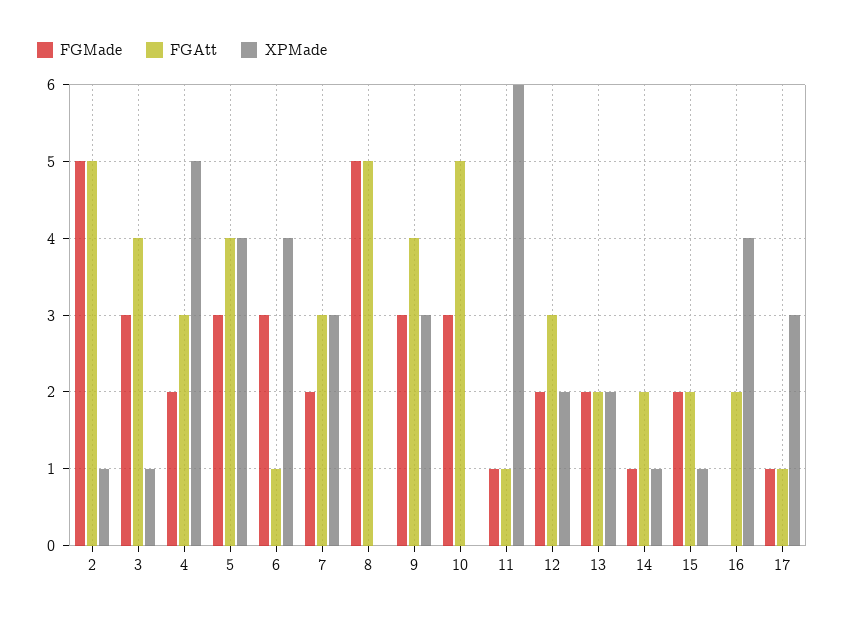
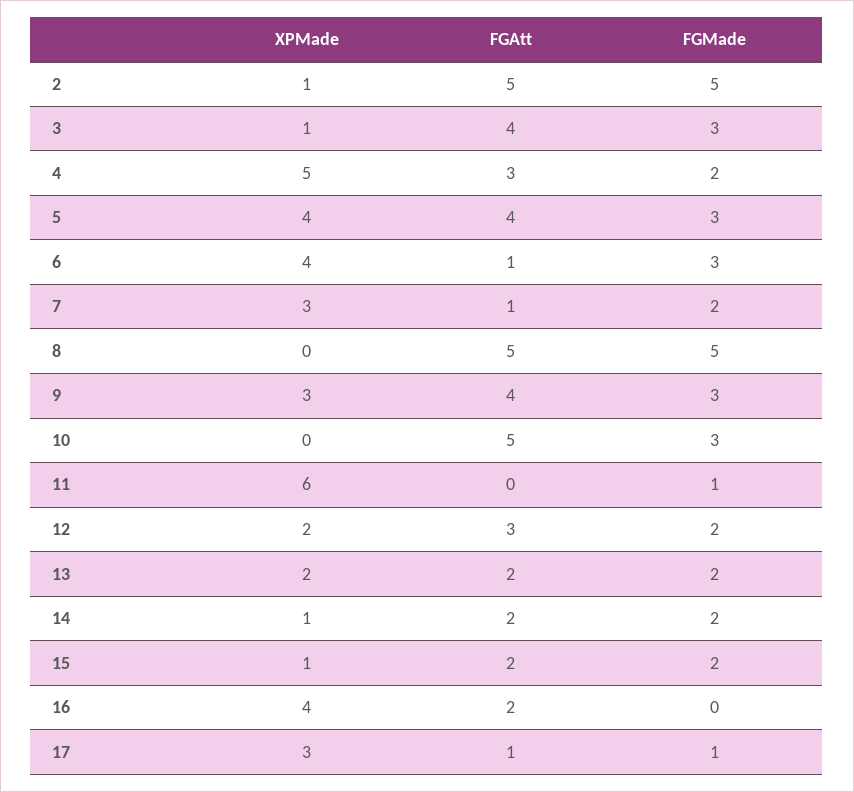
  {
    "FGMade": {
      "2": 5,
      "3": 3,
      "4": 2,
      "5": 3,
      "6": 3,
      "7": 2,
      "8": 5,
      "9": 3,
      "10": 3,
      "11": 1,
      "12": 2,
      "13": 2,
-     "14": 1,
+     "14": 2,
      "15": 2,
      "16": 0,
      "17": 1
    },
    "FGAtt": {
      "2": 5,
      "3": 4,
      "4": 3,
      "5": 4,
      "6": 1,
-     "7": 3,
+     "7": 1,
      "8": 5,
      "9": 4,
      "10": 5,
-     "11": 1,
+     "11": 0,
      "12": 3,
      "13": 2,
      "14": 2,
      "15": 2,
      "16": 2,
      "17": 1
    },
    "XPMade": {
      "2": 1,
      "3": 1,
      "4": 5,
      "5": 4,
      "6": 4,
      "7": 3,
      "8": 0,
      "9": 3,
      "10": 0,
      "11": 6,
      "12": 2,
      "13": 2,
      "14": 1,
      "15": 1,
      "16": 4,
      "17": 3
    }
  }

